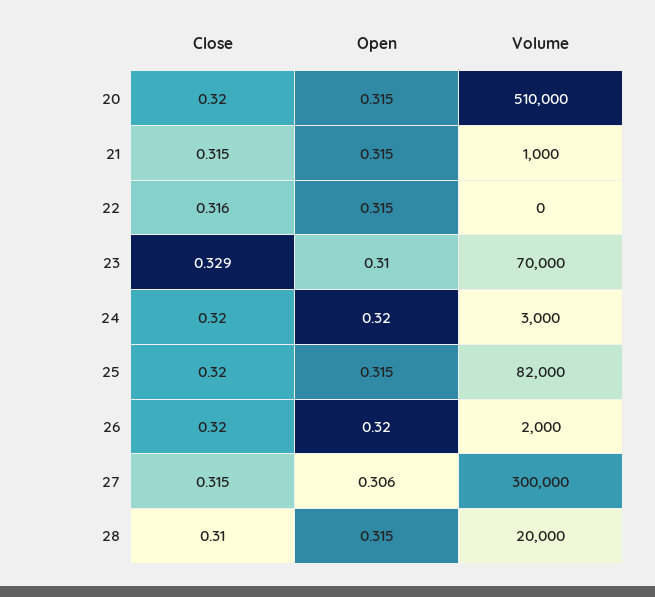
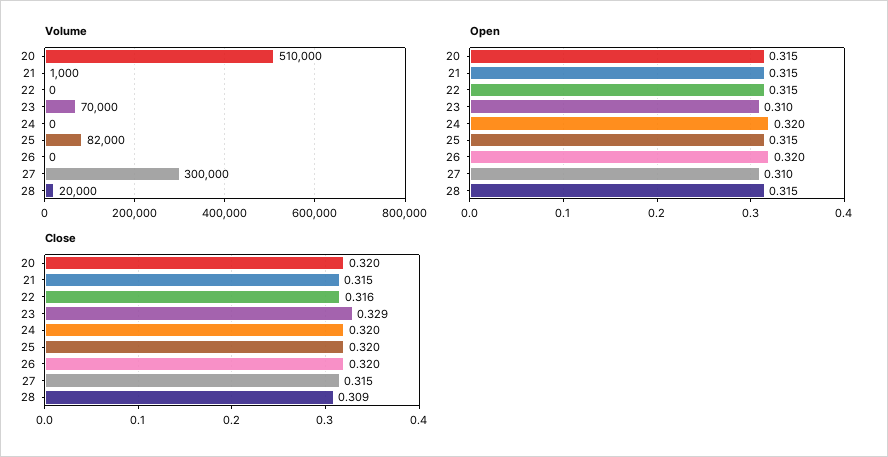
  {
    "Close": {
      "20": 0.32,
      "21": 0.315,
      "22": 0.316,
      "23": 0.329,
      "24": 0.32,
      "25": 0.32,
      "26": 0.32,
      "27": 0.315,
-     "28": 0.31
+     "28": 0.309
    },
    "Open": {
      "20": 0.315,
      "21": 0.315,
      "22": 0.315,
      "23": 0.31,
      "24": 0.32,
      "25": 0.315,
      "26": 0.32,
-     "27": 0.306,
+     "27": 0.31,
      "28": 0.315
    },
    "Volume": {
      "20": 510000,
      "21": 1000,
      "22": 0,
      "23": 70000,
-     "24": 3000,
+     "24": 0,
      "25": 82000,
-     "26": 2000,
+     "26": 0,
      "27": 300000,
      "28": 20000
    }
  }

